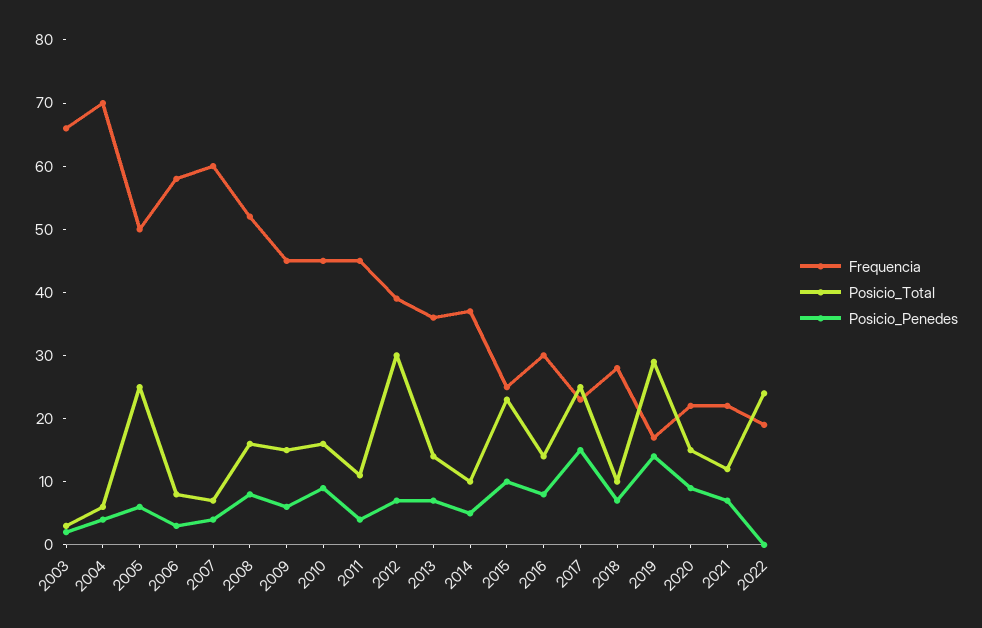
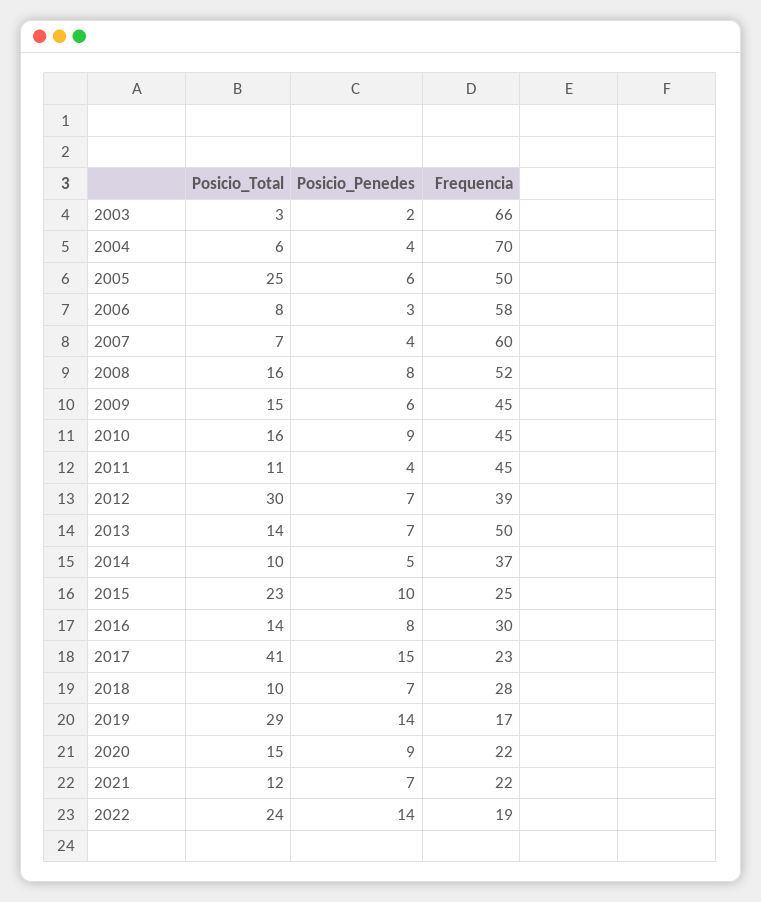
  {
    "Frequencia": {
      "2003": 66,
      "2004": 70,
      "2005": 50,
      "2006": 58,
      "2007": 60,
      "2008": 52,
      "2009": 45,
      "2010": 45,
      "2011": 45,
      "2012": 39,
-     "2013": 35,
+     "2013": 50,
      "2014": 37,
      "2015": 25,
      "2016": 30,
      "2017": 23,
      "2018": 28,
      "2019": 17,
      "2020": 22,
      "2021": 22,
      "2022": 19
    },
    "Posicio_Total": {
      "2003": 3,
      "2004": 6,
      "2005": 25,
      "2006": 8,
      "2007": 7,
      "2008": 16,
      "2009": 15,
      "2010": 16,
      "2011": 11,
      "2012": 30,
      "2013": 14,
      "2014": 10,
      "2015": 23,
      "2016": 14,
-     "2017": 25,
+     "2017": 41,
      "2018": 10,
      "2019": 29,
      "2020": 15,
      "2021": 12,
      "2022": 24
    },
    "Posicio_Penedes": {
      "2003": 2,
      "2004": 4,
      "2005": 6,
      "2006": 3,
      "2007": 4,
      "2008": 8,
      "2009": 6,
      "2010": 9,
      "2011": 4,
      "2012": 7,
      "2013": 7,
      "2014": 5,
      "2015": 10,
      "2016": 8,
      "2017": 15,
      "2018": 7,
      "2019": 14,
      "2020": 9,
      "2021": 7,
-     "2022": 0
+     "2022": 14
    }
  }

